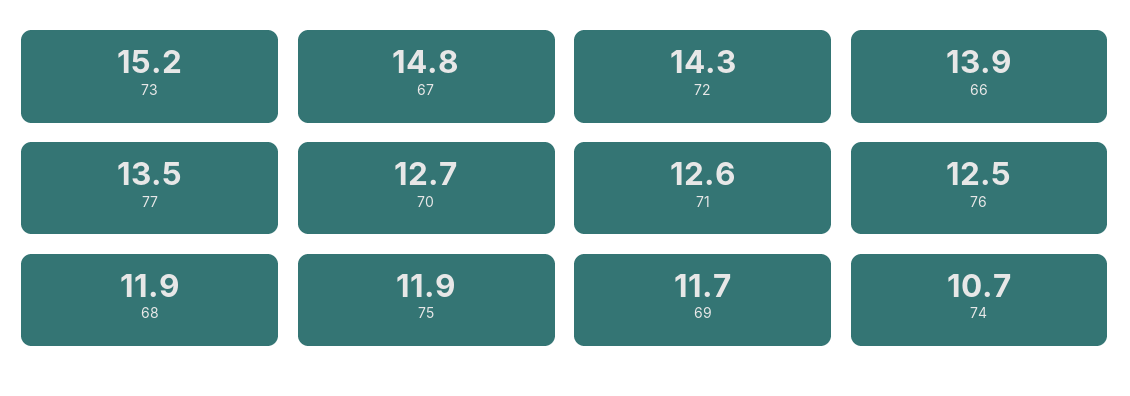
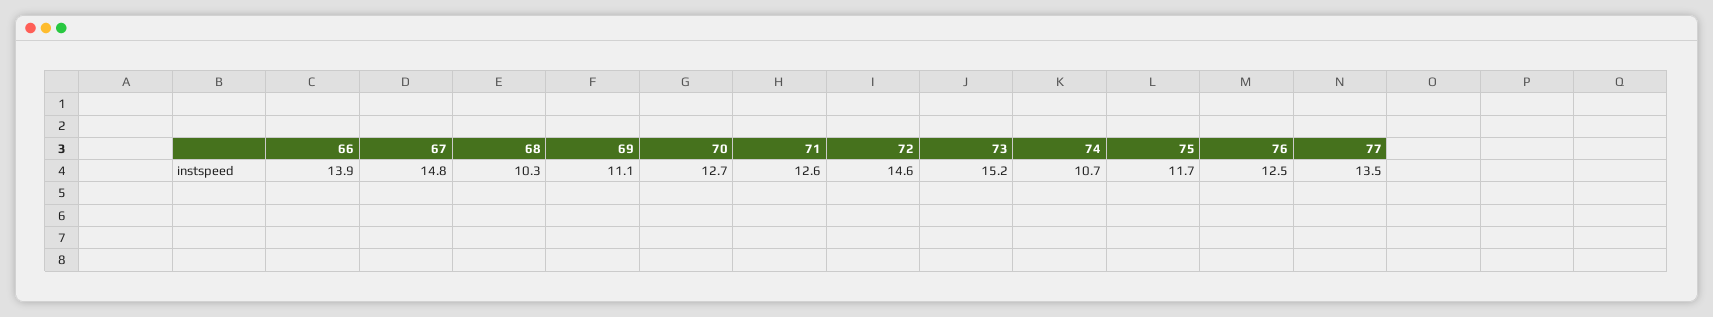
  {
    "73": 15.2,
    "67": 14.8,
-   "72": 14.3,
+   "72": 14.6,
    "66": 13.9,
    "77": 13.5,
    "70": 12.7,
    "71": 12.6,
    "76": 12.5,
-   "68": 11.9,
+   "68": 10.3,
-   "75": 11.9,
+   "75": 11.7,
-   "69": 11.7,
+   "69": 11.1,
    "74": 10.7
  }

